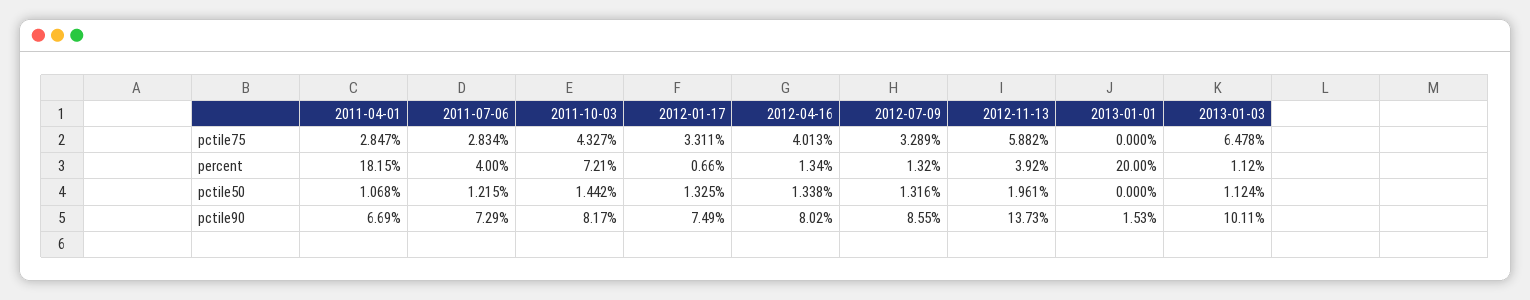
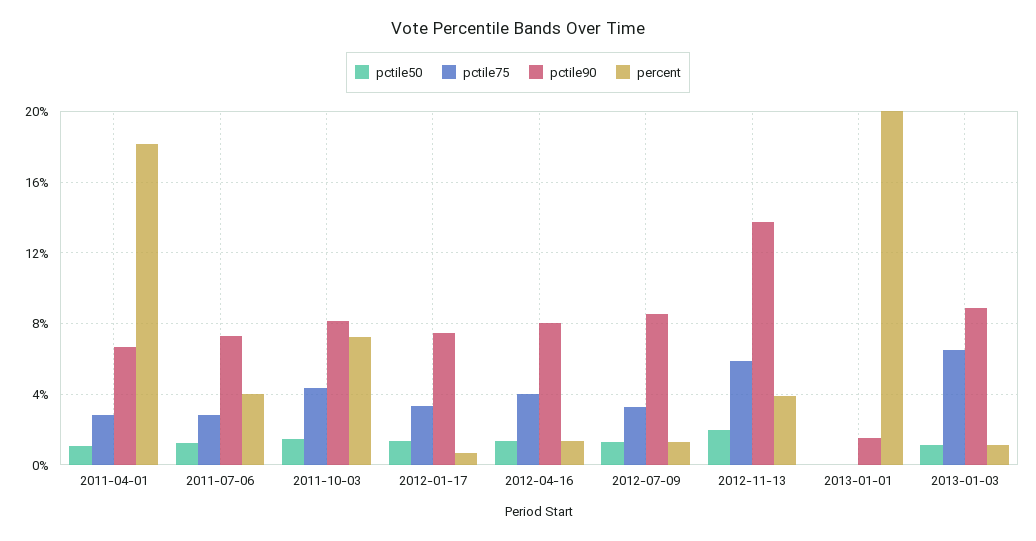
  {
    "pctile75": {
      "2011-04-01": 2.847,
      "2011-07-06": 2.834,
      "2011-10-03": 4.327,
      "2012-01-17": 3.311,
      "2012-04-16": 4.013,
      "2012-07-09": 3.289,
      "2012-11-13": 5.882,
      "2013-01-01": 0,
      "2013-01-03": 6.478
    },
    "percent": {
      "2011-04-01": 18.15,
      "2011-07-06": 4,
      "2011-10-03": 7.21,
      "2012-01-17": 0.66,
      "2012-04-16": 1.34,
      "2012-07-09": 1.32,
      "2012-11-13": 3.92,
      "2013-01-01": 20,
      "2013-01-03": 1.12
    },
    "pctile50": {
      "2011-04-01": 1.068,
      "2011-07-06": 1.215,
      "2011-10-03": 1.442,
      "2012-01-17": 1.325,
      "2012-04-16": 1.338,
      "2012-07-09": 1.316,
      "2012-11-13": 1.961,
      "2013-01-01": 0,
      "2013-01-03": 1.124
    },
    "pctile90": {
      "2011-04-01": 6.69,
      "2011-07-06": 7.29,
      "2011-10-03": 8.17,
      "2012-01-17": 7.49,
      "2012-04-16": 8.02,
      "2012-07-09": 8.55,
      "2012-11-13": 13.73,
      "2013-01-01": 1.53,
-     "2013-01-03": 10.11
+     "2013-01-03": 9
    }
  }

